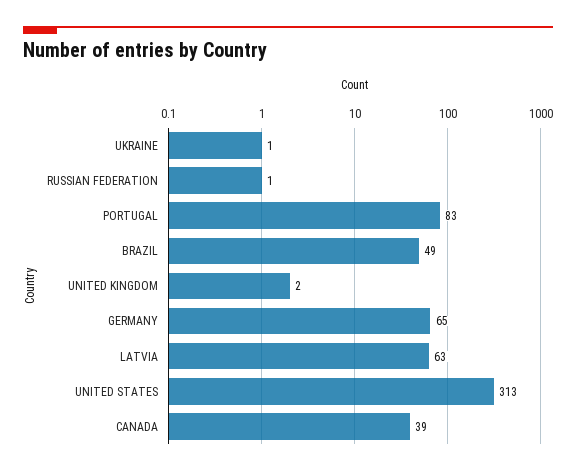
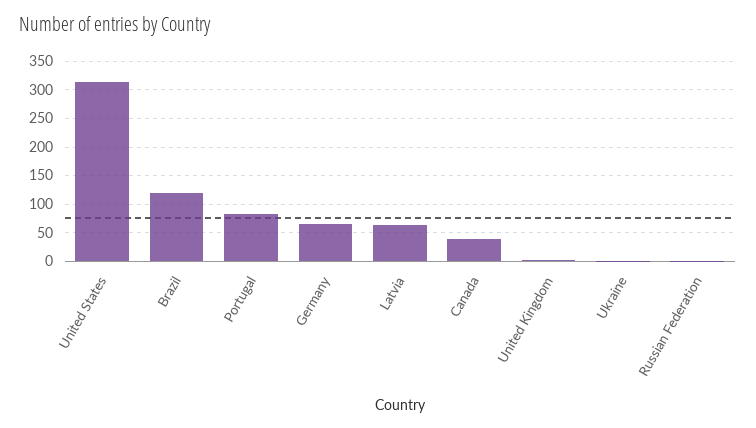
  {
    "UKRAINE": 1,
    "RUSSIAN FEDERATION": 1,
    "PORTUGAL": 83,
-   "BRAZIL": 49,
+   "BRAZIL": 125,
    "UNITED KINGDOM": 2,
    "GERMANY": 65,
    "LATVIA": 63,
    "UNITED STATES": 313,
    "CANADA": 39
  }

